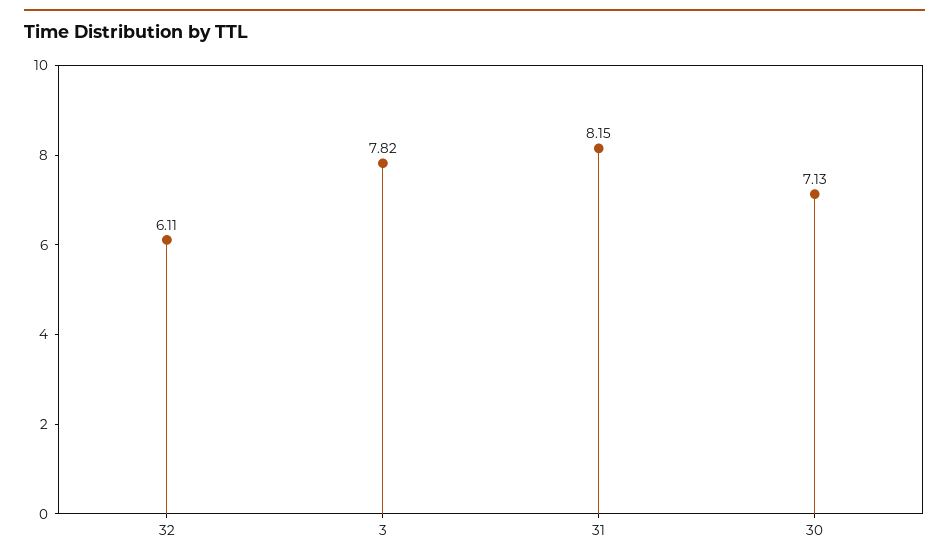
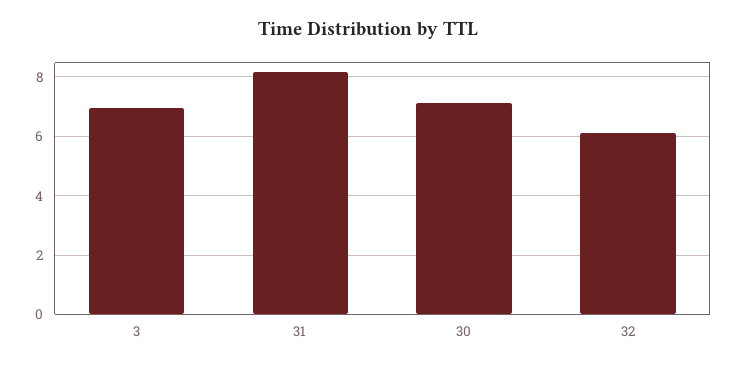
  {
    "32": 6.11,
-   "3": 7.82,
+   "3": 7,
    "31": 8.15,
    "30": 7.13
  }

